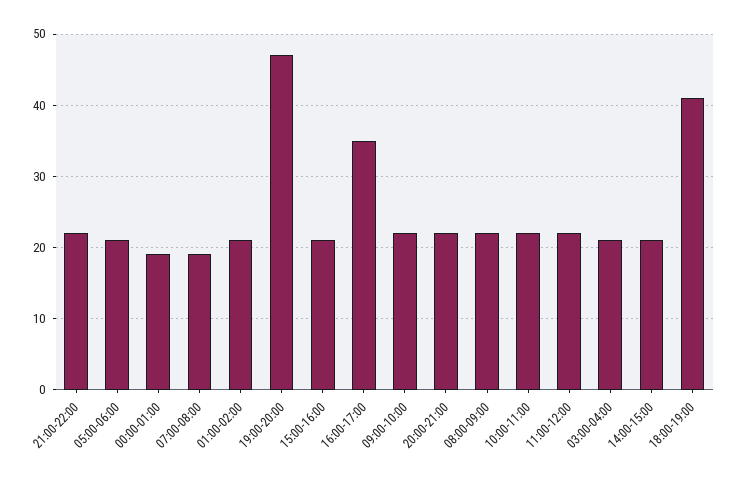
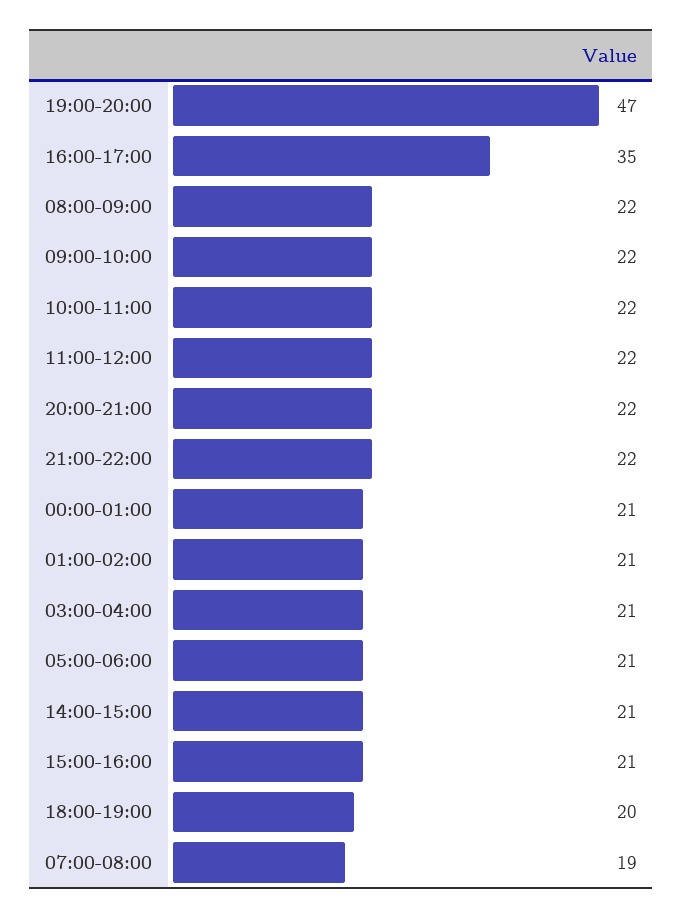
  {
    "21:00-22:00": 22,
    "05:00-06:00": 21,
-   "00:00-01:00": 19,
+   "00:00-01:00": 21,
    "07:00-08:00": 19,
    "01:00-02:00": 21,
    "19:00-20:00": 47,
    "15:00-16:00": 21,
    "16:00-17:00": 35,
    "09:00-10:00": 22,
    "20:00-21:00": 22,
    "08:00-09:00": 22,
    "10:00-11:00": 22,
    "11:00-12:00": 22,
    "03:00-04:00": 21,
    "14:00-15:00": 21,
-   "18:00-19:00": 41
+   "18:00-19:00": 20
  }

